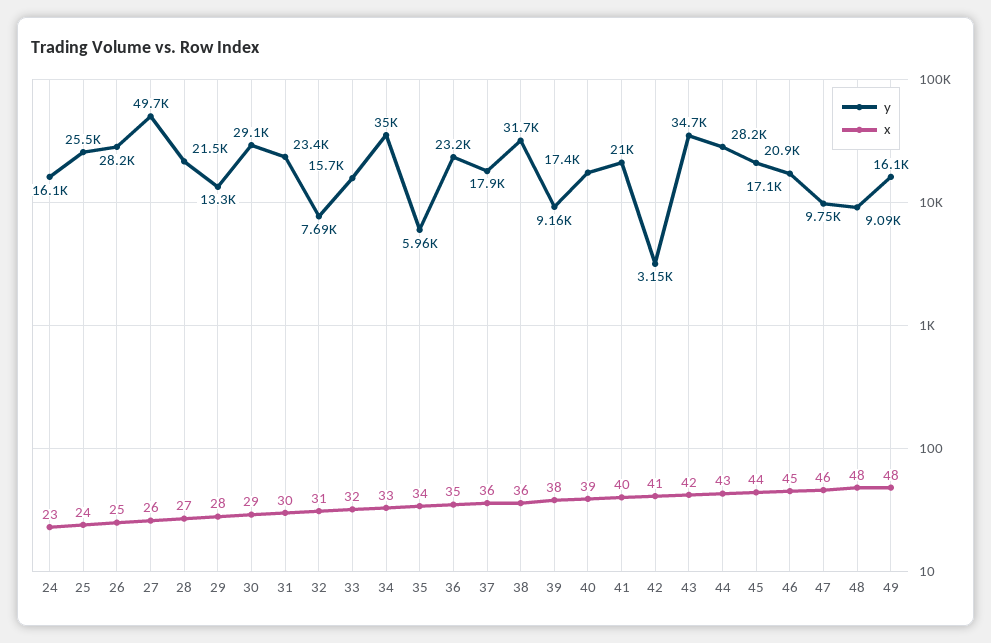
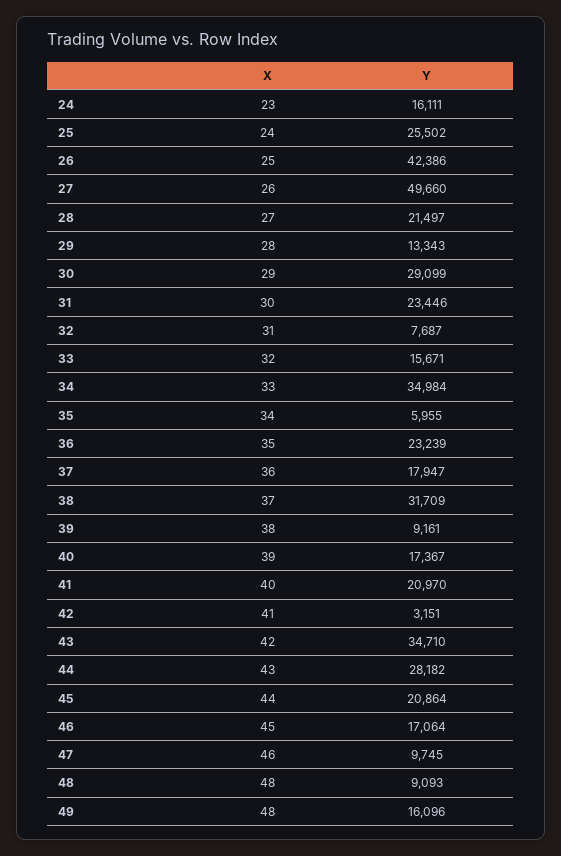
  {
    "y": {
      "24": 16111,
      "25": 25502,
-     "26": 28200,
+     "26": 42386,
      "27": 49660,
      "28": 21497,
      "29": 13343,
      "30": 29099,
      "31": 23446,
      "32": 7687,
      "33": 15671,
      "34": 34984,
      "35": 5955,
      "36": 23239,
      "37": 17947,
      "38": 31709,
      "39": 9161,
      "40": 17367,
      "41": 20970,
      "42": 3151,
      "43": 34710,
      "44": 28182,
      "45": 20864,
      "46": 17064,
      "47": 9745,
      "48": 9093,
      "49": 16096
    },
    "x": {
      "24": 23,
      "25": 24,
      "26": 25,
      "27": 26,
      "28": 27,
      "29": 28,
      "30": 29,
      "31": 30,
      "32": 31,
      "33": 32,
      "34": 33,
      "35": 34,
      "36": 35,
      "37": 36,
-     "38": 36,
+     "38": 37,
      "39": 38,
      "40": 39,
      "41": 40,
      "42": 41,
      "43": 42,
      "44": 43,
      "45": 44,
      "46": 45,
      "47": 46,
      "48": 48,
      "49": 48
    }
  }

